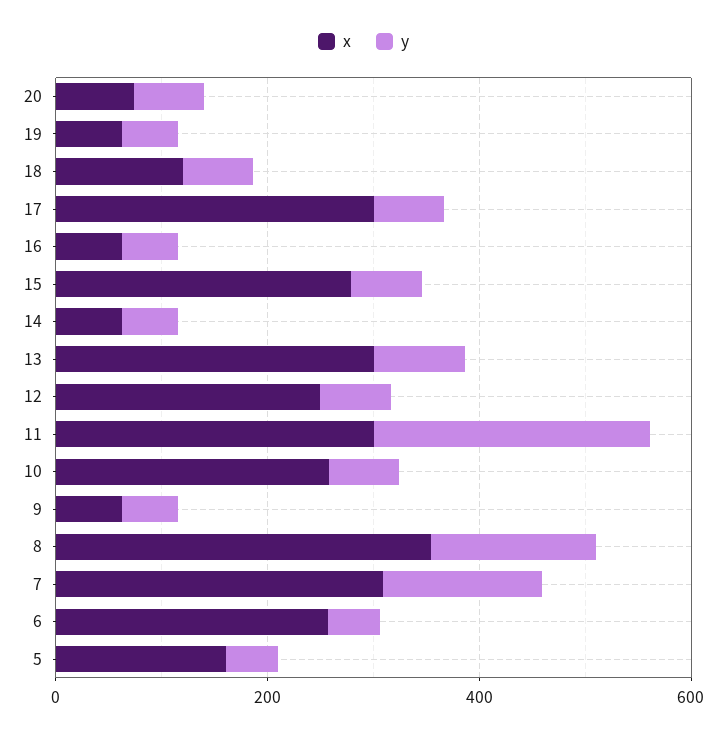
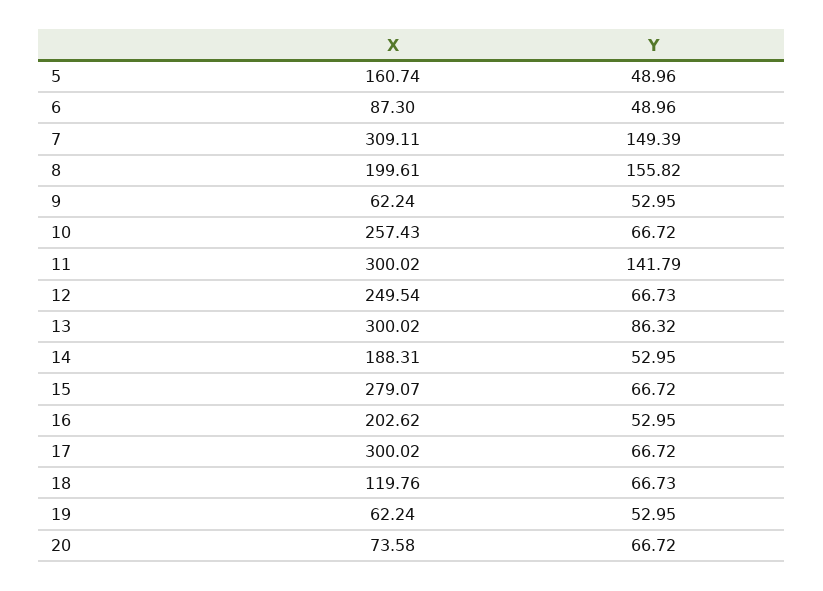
  {
    "x": {
      "20": 73.58,
      "19": 62.24,
      "18": 119.76,
      "17": 300.02,
-     "16": 50,
+     "16": 202.62,
      "15": 279.07,
-     "14": 50,
+     "14": 188.31,
      "13": 300.02,
      "12": 249.54,
      "11": 300.02,
      "10": 257.43,
      "9": 62.24,
-     "8": 350,
+     "8": 199.61,
      "7": 309.11,
-     "6": 250,
+     "6": 87.3,
      "5": 160.74
    },
    "y": {
      "20": 66.72,
      "19": 52.95,
      "18": 66.73,
      "17": 66.72,
      "16": 52.95,
      "15": 66.72,
      "14": 52.95,
      "13": 86.32,
      "12": 66.73,
-     "11": 250,
+     "11": 141.79,
      "10": 66.72,
      "9": 52.95,
      "8": 155.82,
      "7": 149.39,
      "6": 48.96,
      "5": 48.96
    }
  }

